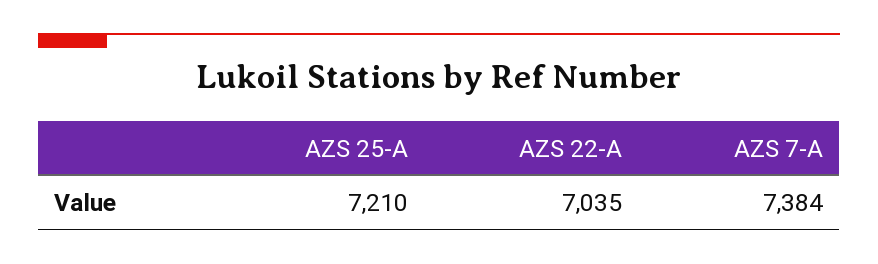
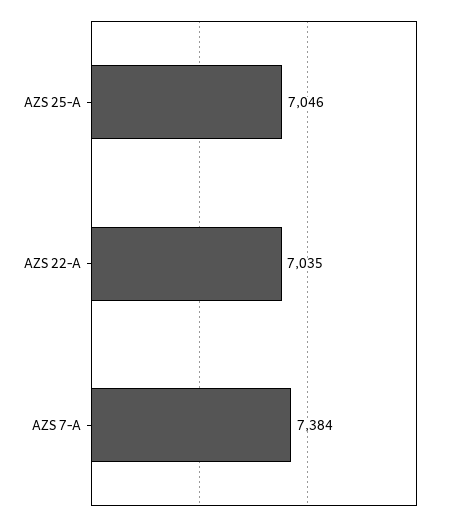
  {
-   "AZS 25-A": 7210,
+   "AZS 25-A": 7046,
    "AZS 22-A": 7035,
    "AZS 7-A": 7384
  }

